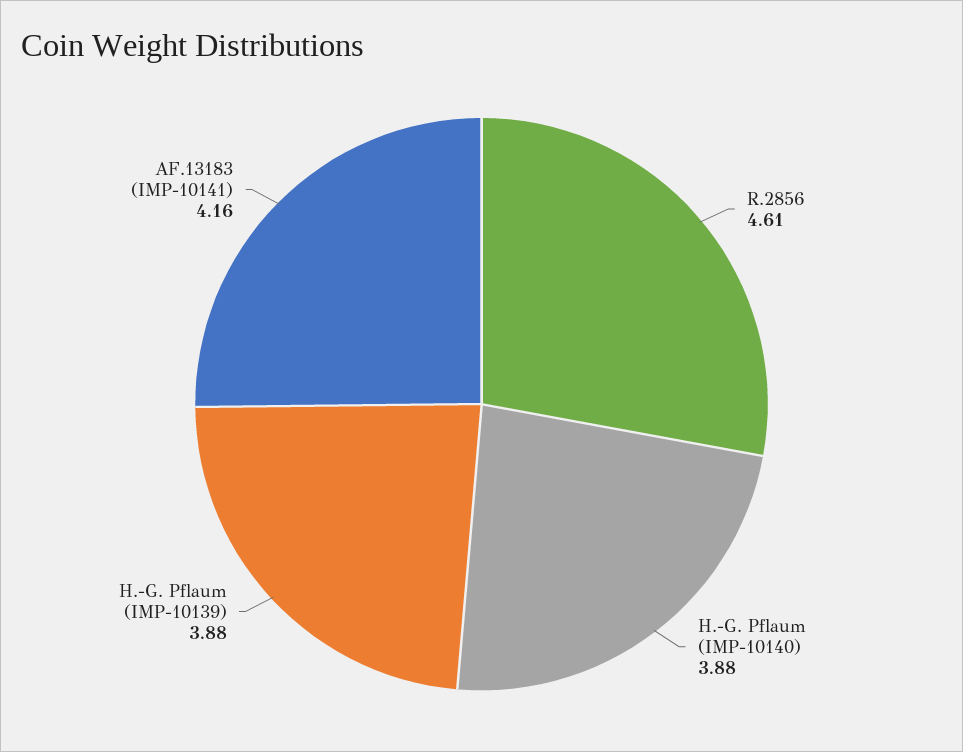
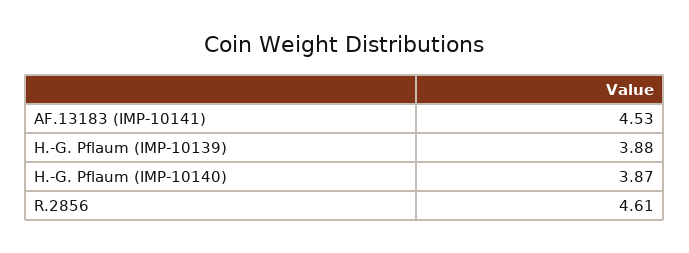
  {
    "R.2856": 4.61,
-   "H.-G. Pflaum (IMP-10140)": 3.88,
+   "H.-G. Pflaum (IMP-10140)": 3.87,
    "H.-G. Pflaum (IMP-10139)": 3.88,
-   "AF.13183 (IMP-10141)": 4.16
+   "AF.13183 (IMP-10141)": 4.53
  }

